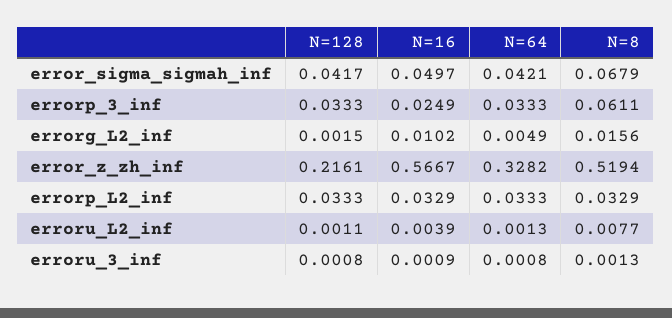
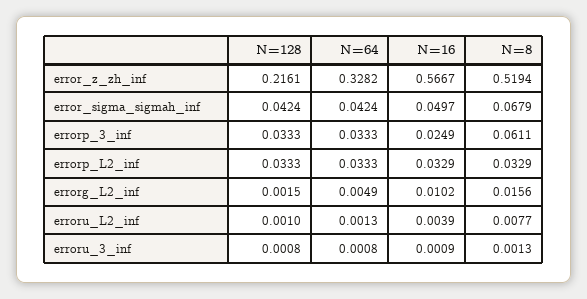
  {
    "N=128": {
-     "error_sigma_sigmah_inf": 0.0417,
+     "error_sigma_sigmah_inf": 0.0424,
      "errorp_3_inf": 0.0333,
      "errorg_L2_inf": 0.0015,
      "error_z_zh_inf": 0.2161,
      "errorp_L2_inf": 0.0333,
-     "erroru_L2_inf": 0.0011,
+     "erroru_L2_inf": 0.001,
      "erroru_3_inf": 0.0008
    },
    "N=16": {
      "error_sigma_sigmah_inf": 0.0497,
      "errorp_3_inf": 0.0249,
      "errorg_L2_inf": 0.0102,
      "error_z_zh_inf": 0.5667,
      "errorp_L2_inf": 0.0329,
      "erroru_L2_inf": 0.0039,
      "erroru_3_inf": 0.0009
    },
    "N=64": {
-     "error_sigma_sigmah_inf": 0.0421,
+     "error_sigma_sigmah_inf": 0.0424,
      "errorp_3_inf": 0.0333,
      "errorg_L2_inf": 0.0049,
      "error_z_zh_inf": 0.3282,
      "errorp_L2_inf": 0.0333,
      "erroru_L2_inf": 0.0013,
      "erroru_3_inf": 0.0008
    },
    "N=8": {
      "error_sigma_sigmah_inf": 0.0679,
      "errorp_3_inf": 0.0611,
      "errorg_L2_inf": 0.0156,
      "error_z_zh_inf": 0.5194,
      "errorp_L2_inf": 0.0329,
      "erroru_L2_inf": 0.0077,
      "erroru_3_inf": 0.0013
    }
  }

